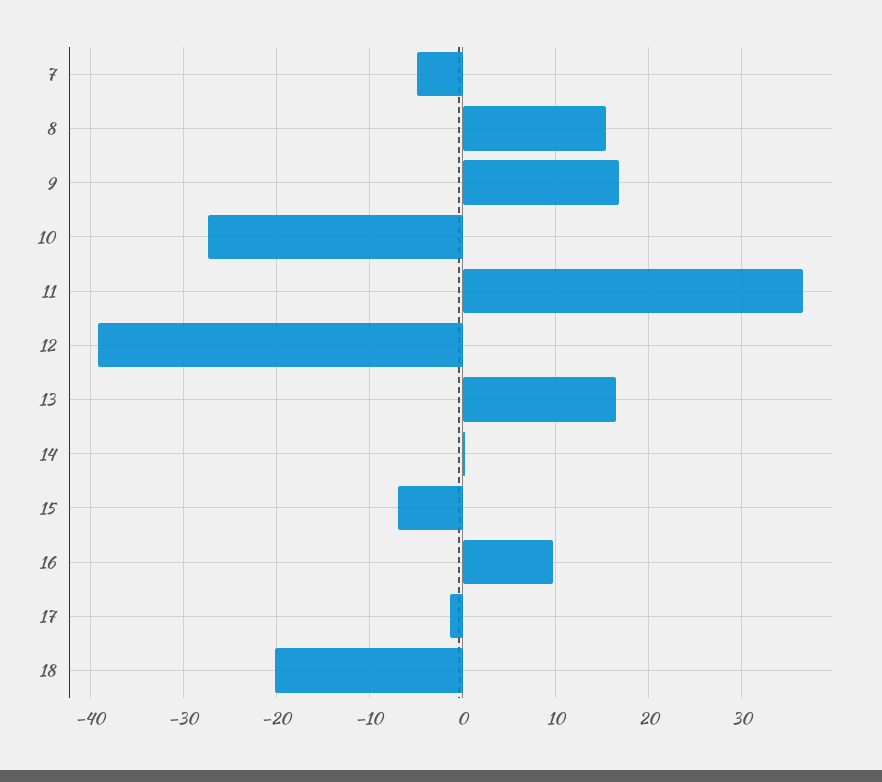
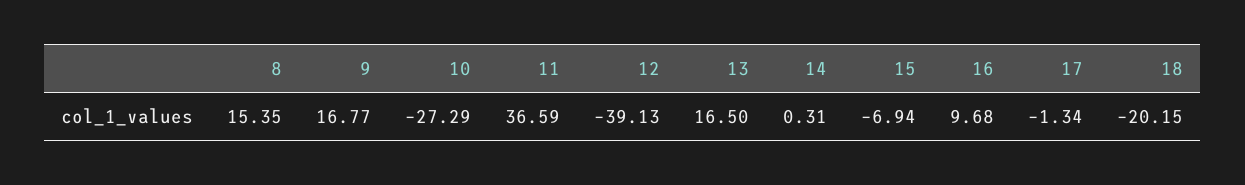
  {
-   "7": -5,
    "8": 15.35,
    "9": 16.77,
    "10": -27.29,
    "11": 36.59,
    "12": -39.13,
    "13": 16.5,
    "14": 0.31,
    "15": -6.94,
    "16": 9.68,
    "17": -1.34,
    "18": -20.15
  }

